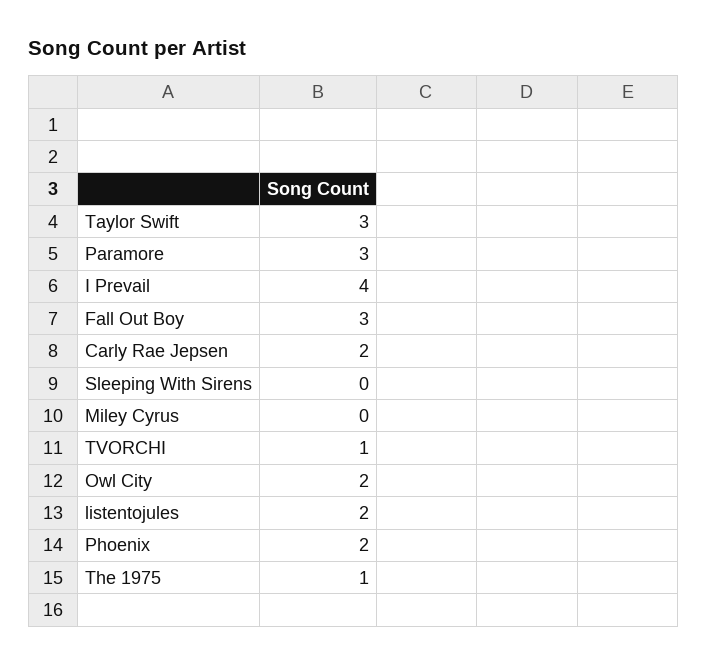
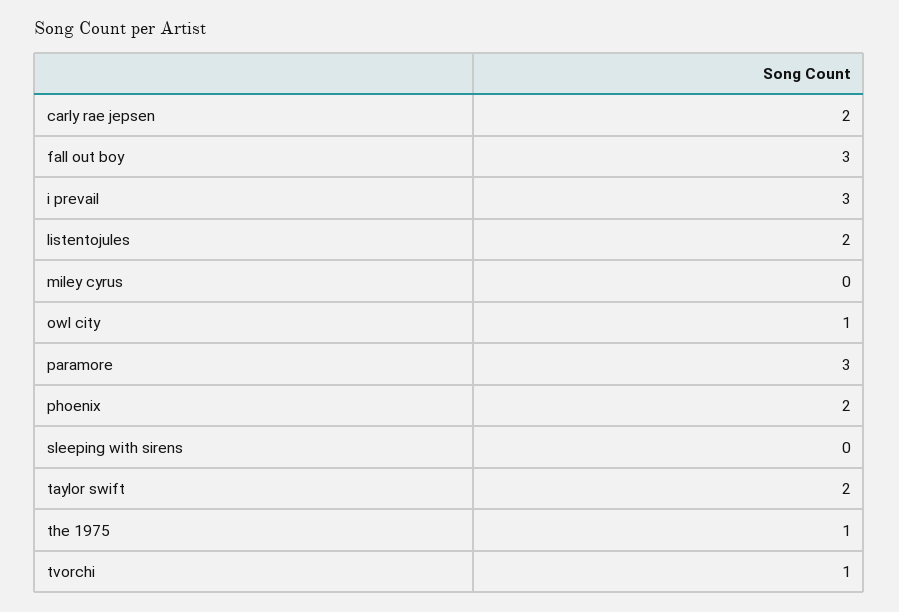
  {
-   "Taylor Swift": 3,
+   "Taylor Swift": 2,
    "Paramore": 3,
-   "I Prevail": 4,
+   "I Prevail": 3,
    "Fall Out Boy": 3,
    "Carly Rae Jepsen": 2,
    "Sleeping With Sirens": 0,
    "Miley Cyrus": 0,
    "TVORCHI": 1,
-   "Owl City": 2,
+   "Owl City": 1,
    "listentojules": 2,
    "Phoenix": 2,
    "The 1975": 1
  }

